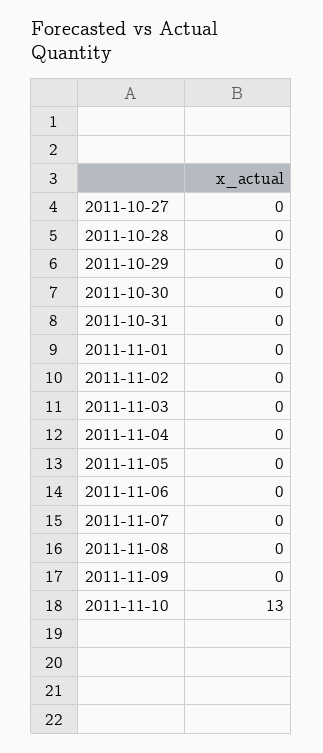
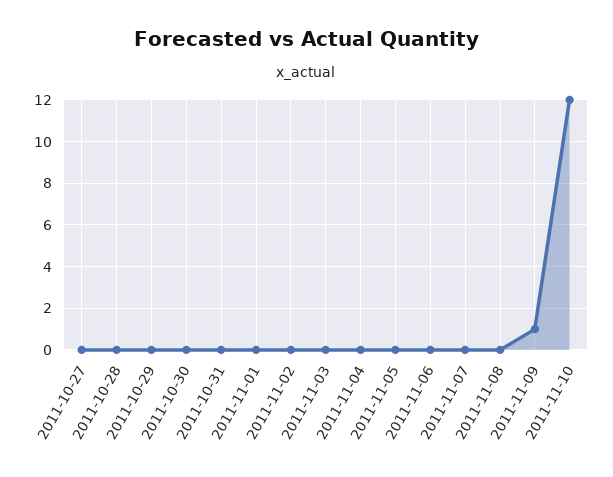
  {
    "2011-10-27": 0,
    "2011-10-28": 0,
    "2011-10-29": 0,
    "2011-10-30": 0,
    "2011-10-31": 0,
    "2011-11-01": 0,
    "2011-11-02": 0,
    "2011-11-03": 0,
    "2011-11-04": 0,
    "2011-11-05": 0,
    "2011-11-06": 0,
    "2011-11-07": 0,
    "2011-11-08": 0,
-   "2011-11-09": 0,
+   "2011-11-09": 1,
-   "2011-11-10": 13
+   "2011-11-10": 12
  }

